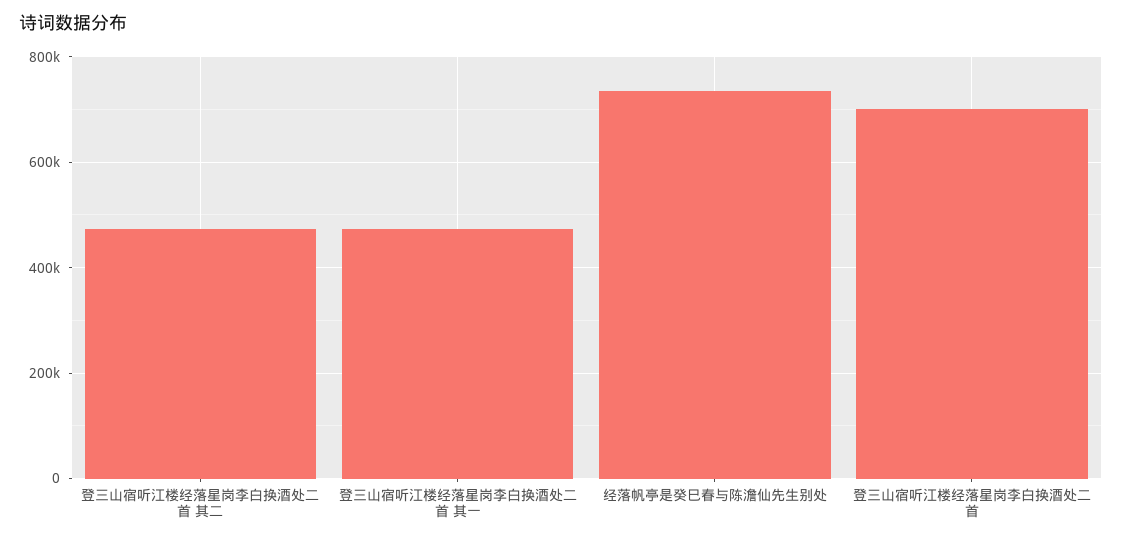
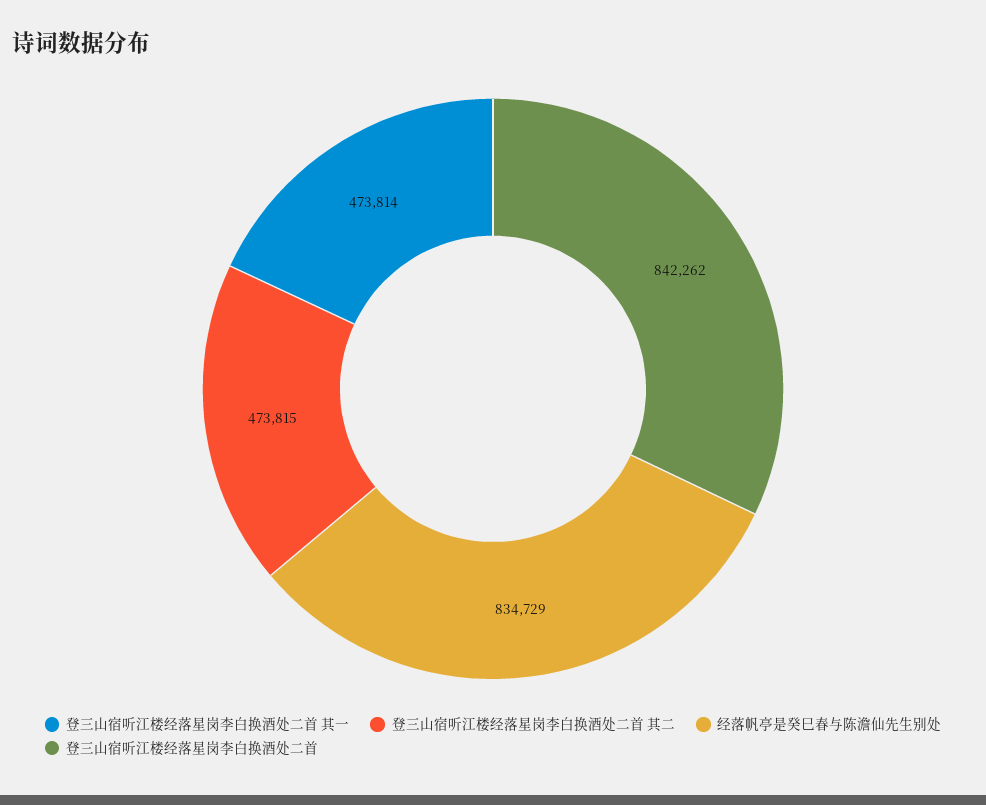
  {
    "登三山宿听江楼经落星岗李白换酒处二首 其二": 473815,
    "登三山宿听江楼经落星岗李白换酒处二首 其一": 473814,
-   "经落帆亭是癸巳春与陈澹仙先生别处": 740000,
+   "经落帆亭是癸巳春与陈澹仙先生别处": 834729,
-   "登三山宿听江楼经落星岗李白换酒处二首": 700000
+   "登三山宿听江楼经落星岗李白换酒处二首": 842262
  }

